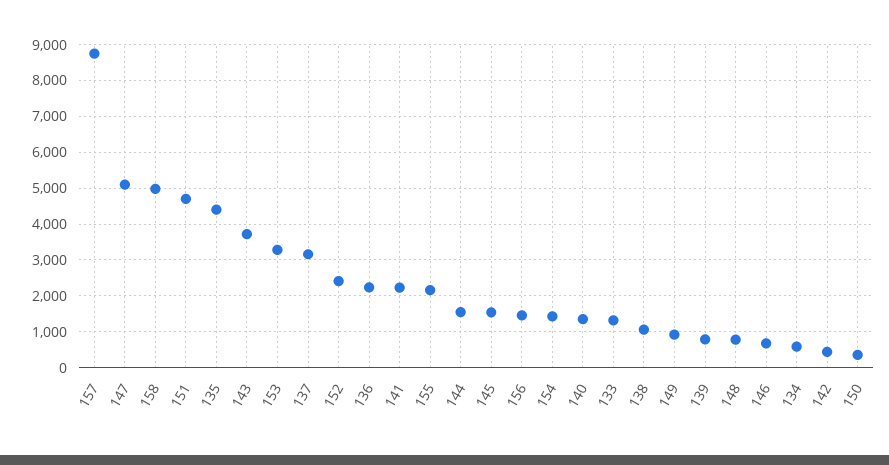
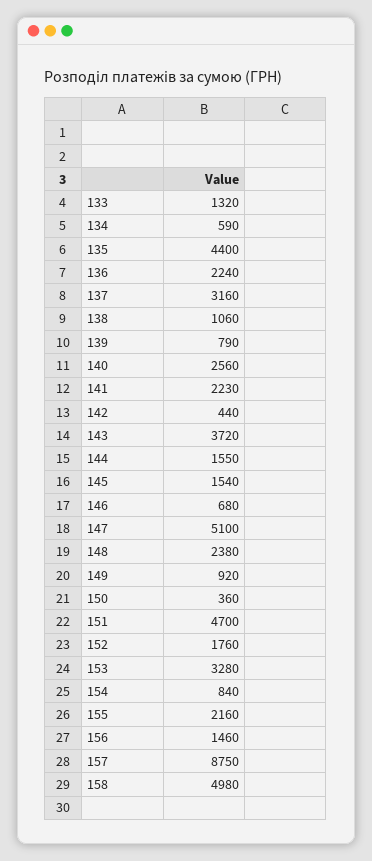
  {
    "157": 8750,
    "147": 5100,
    "158": 4980,
    "151": 4700,
    "135": 4400,
    "143": 3720,
    "153": 3280,
    "137": 3160,
-   "152": 2400,
+   "152": 1760,
    "136": 2240,
    "141": 2230,
    "155": 2160,
    "144": 1550,
    "145": 1540,
    "156": 1460,
-   "154": 1400,
+   "154": 840,
-   "140": 1400,
+   "140": 2560,
    "133": 1320,
    "138": 1060,
    "149": 920,
    "139": 790,
-   "148": 800,
+   "148": 2380,
    "146": 680,
    "134": 590,
    "142": 440,
    "150": 360
  }

